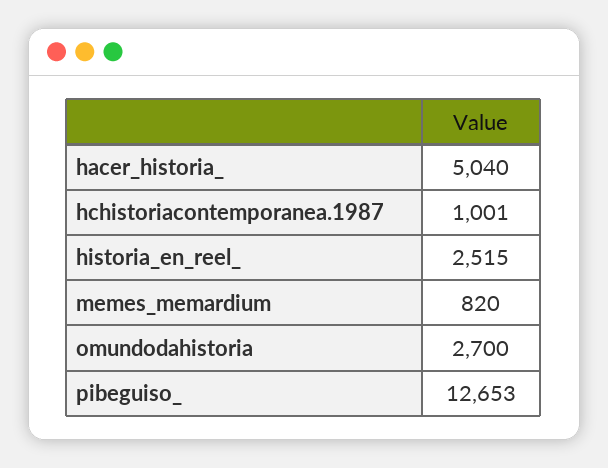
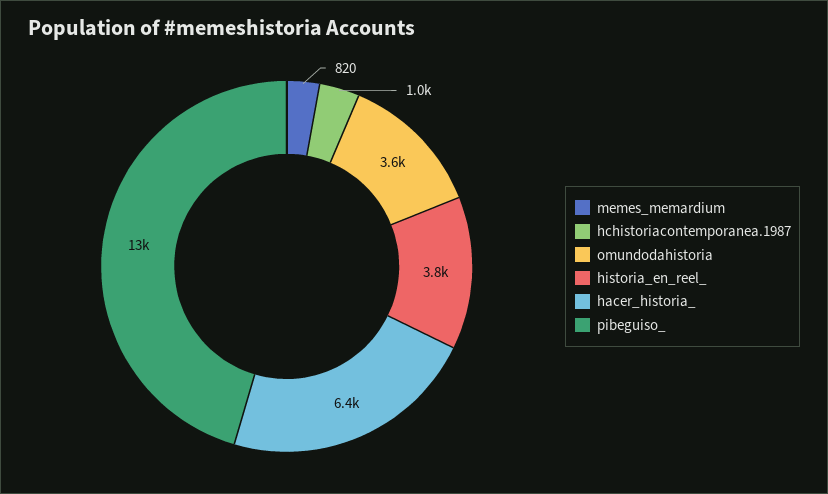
  {
-   "hacer_historia_": 5040,
+   "hacer_historia_": 6400,
    "hchistoriacontemporanea.1987": 1001,
-   "historia_en_reel_": 2515,
+   "historia_en_reel_": 3800,
    "memes_memardium": 820,
-   "omundodahistoria": 2700,
+   "omundodahistoria": 3600,
    "pibeguiso_": 12653
  }

